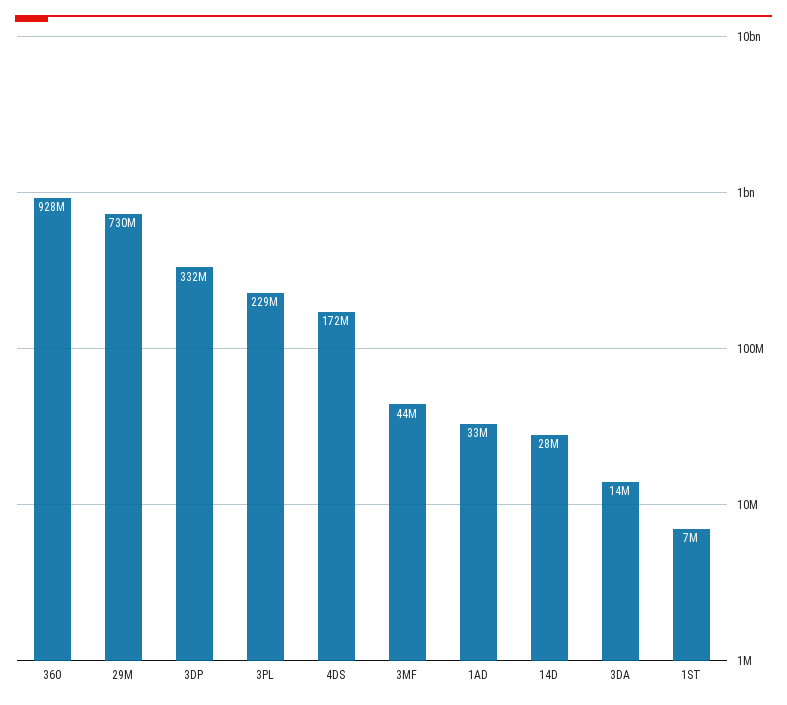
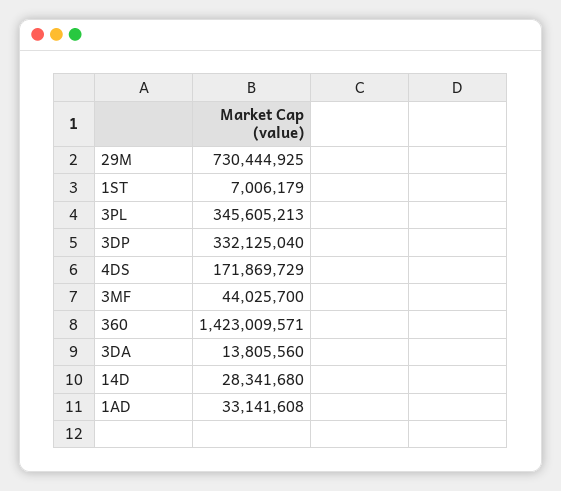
  {
-   "360": 928000000,
+   "360": 1423009571,
    "29M": 730444925,
    "3DP": 332125040,
-   "3PL": 229000000,
+   "3PL": 345605213,
    "4DS": 171869729,
    "3MF": 44025700,
    "1AD": 33141608,
    "14D": 28341680,
    "3DA": 13805560,
    "1ST": 7006179
  }

